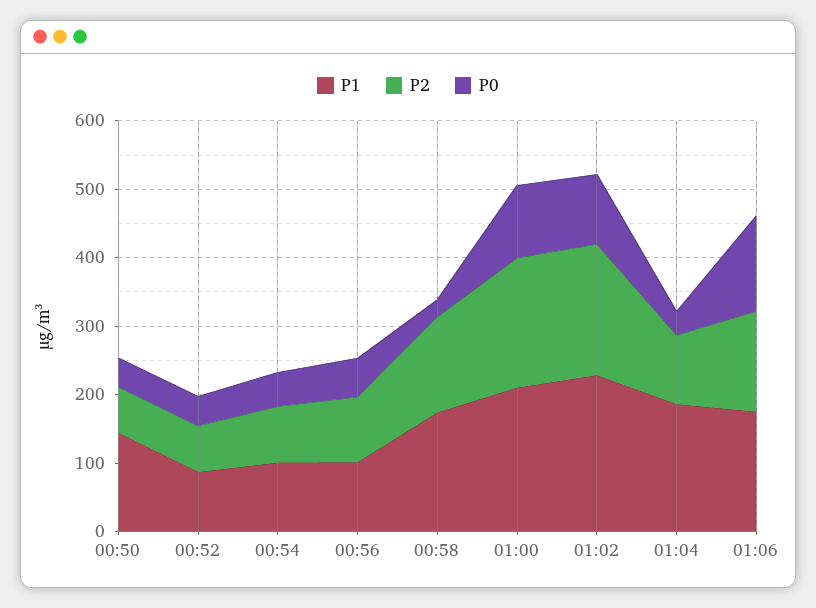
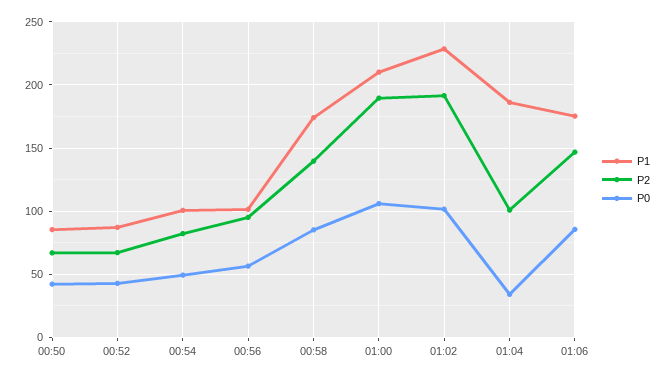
  {
    "P1": {
-     "00:50": 140,
+     "00:50": 85,
      "00:52": 85,
      "00:54": 100,
      "00:56": 100,
      "00:58": 175,
      "01:00": 210,
      "01:02": 230,
      "01:04": 185,
      "01:06": 175
    },
    "P2": {
      "00:50": 65,
      "00:52": 65,
      "00:54": 80,
      "00:56": 95,
      "00:58": 140,
      "01:00": 190,
      "01:02": 190,
      "01:04": 100,
      "01:06": 145
    },
    "P0": {
      "00:50": 40,
      "00:52": 45,
      "00:54": 50,
      "00:56": 55,
-     "00:58": 20,
+     "00:58": 85,
      "01:00": 105,
      "01:02": 100,
      "01:04": 35,
-     "01:06": 140
+     "01:06": 85
    }
  }

